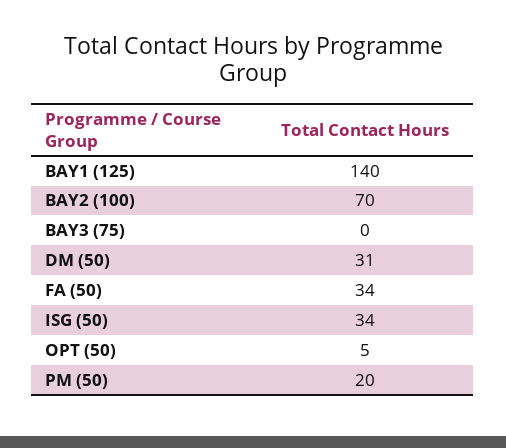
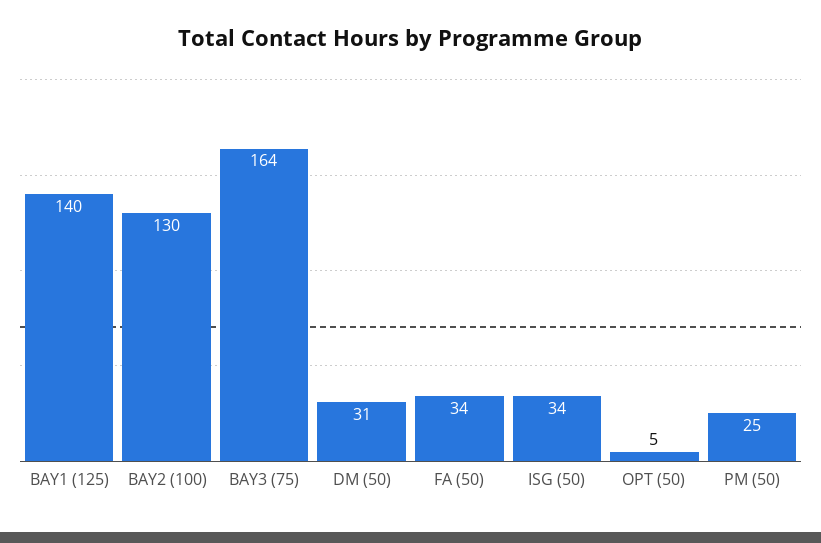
  {
    "BAY1 (125)": 140,
-   "BAY2 (100)": 70,
+   "BAY2 (100)": 130,
-   "BAY3 (75)": 0,
+   "BAY3 (75)": 164,
    "DM (50)": 31,
    "FA (50)": 34,
    "ISG (50)": 34,
    "OPT (50)": 5,
-   "PM (50)": 20
+   "PM (50)": 25
  }

